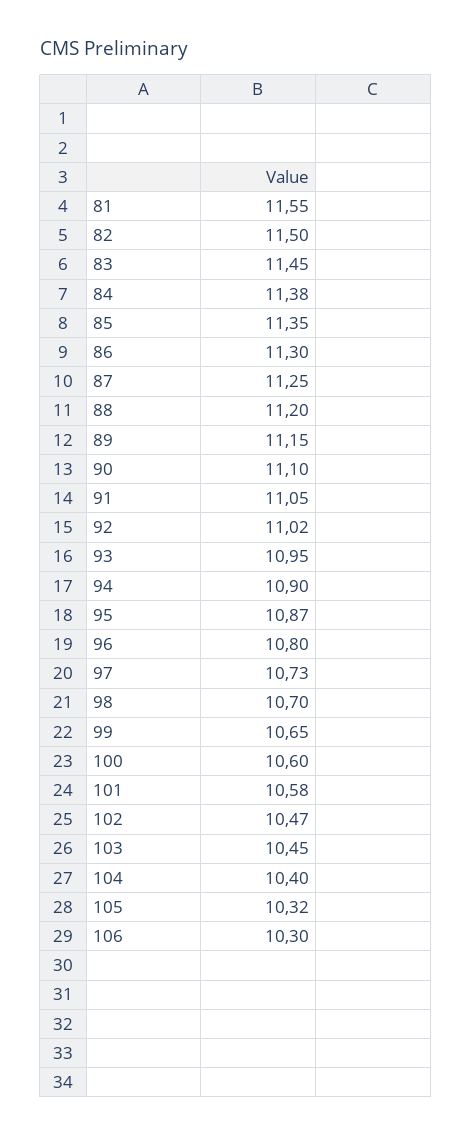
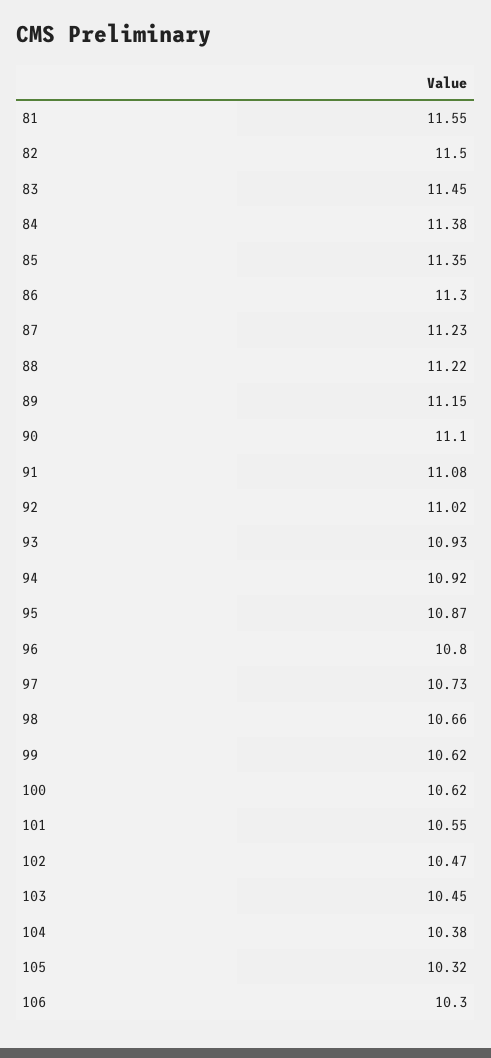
  {
    "81": 11.55,
    "82": 11.5,
    "83": 11.45,
    "84": 11.38,
    "85": 11.35,
    "86": 11.3,
-   "87": 11.25,
+   "87": 11.23,
-   "88": 11.2,
+   "88": 11.22,
    "89": 11.15,
    "90": 11.1,
-   "91": 11.05,
+   "91": 11.08,
    "92": 11.02,
-   "93": 10.95,
+   "93": 10.93,
-   "94": 10.9,
+   "94": 10.92,
    "95": 10.87,
    "96": 10.8,
    "97": 10.73,
-   "98": 10.7,
+   "98": 10.66,
-   "99": 10.65,
+   "99": 10.62,
-   "100": 10.6,
+   "100": 10.62,
-   "101": 10.58,
+   "101": 10.55,
    "102": 10.47,
    "103": 10.45,
-   "104": 10.4,
+   "104": 10.38,
    "105": 10.32,
    "106": 10.3
  }

